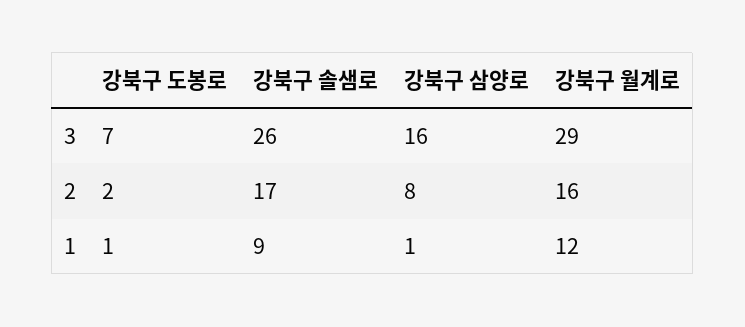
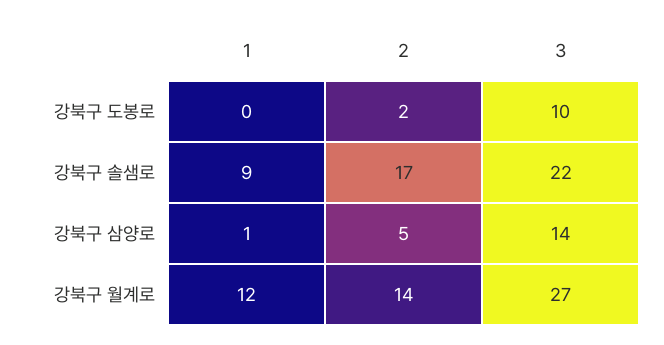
  {
    "강북구 도봉로": {
-     "3": 7,
+     "3": 10,
      "2": 2,
-     "1": 1
+     "1": 0
    },
    "강북구 솔샘로": {
-     "3": 26,
+     "3": 22,
      "2": 17,
      "1": 9
    },
    "강북구 삼양로": {
-     "3": 16,
+     "3": 14,
-     "2": 8,
+     "2": 5,
      "1": 1
    },
    "강북구 월계로": {
-     "3": 29,
+     "3": 27,
-     "2": 16,
+     "2": 14,
      "1": 12
    }
  }

